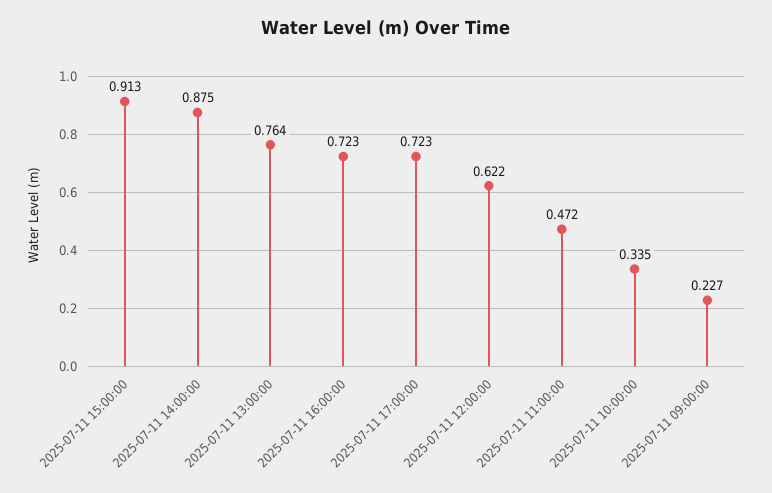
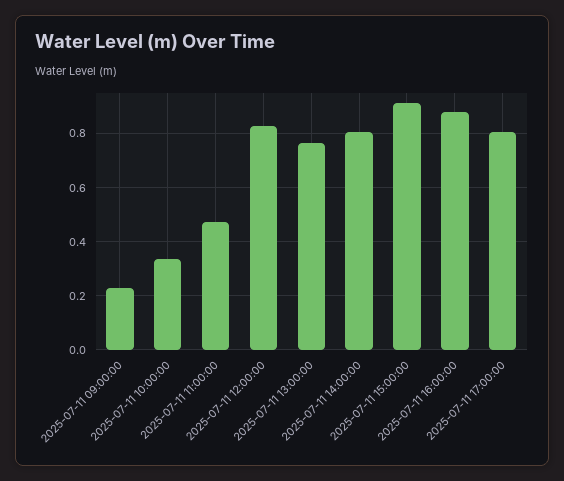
  {
    "2025-07-11 15:00:00": 0.913,
-   "2025-07-11 14:00:00": 0.875,
+   "2025-07-11 14:00:00": 0.8,
    "2025-07-11 13:00:00": 0.764,
-   "2025-07-11 16:00:00": 0.723,
+   "2025-07-11 16:00:00": 0.875,
-   "2025-07-11 17:00:00": 0.723,
+   "2025-07-11 17:00:00": 0.8,
-   "2025-07-11 12:00:00": 0.622,
+   "2025-07-11 12:00:00": 0.825,
    "2025-07-11 11:00:00": 0.472,
    "2025-07-11 10:00:00": 0.335,
    "2025-07-11 09:00:00": 0.227
  }

